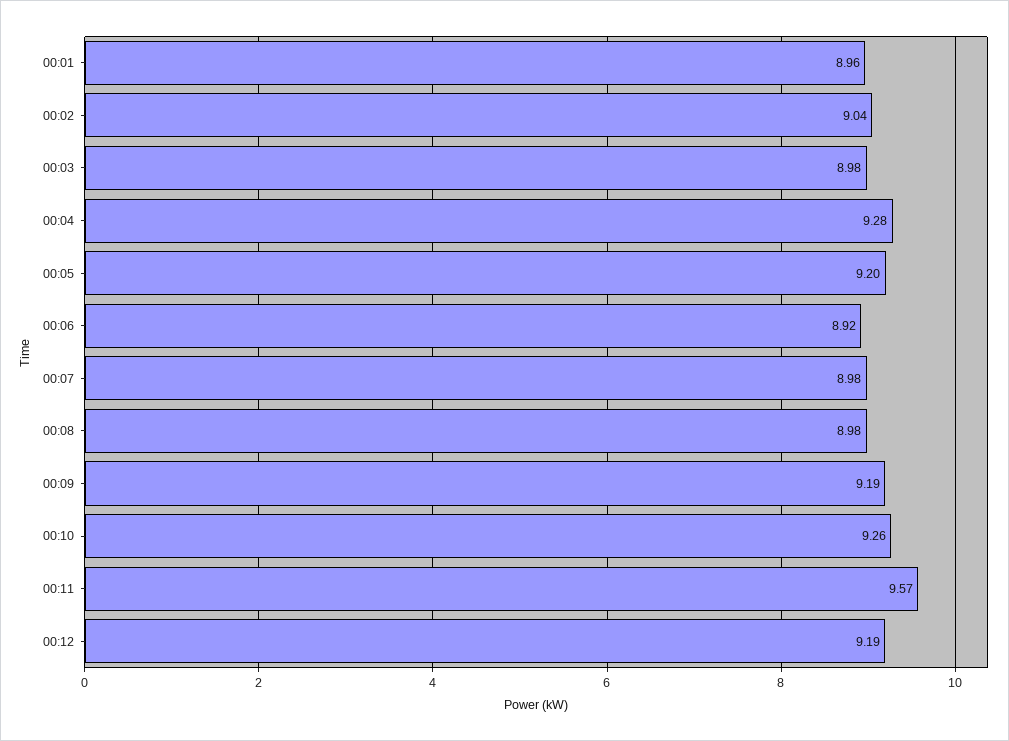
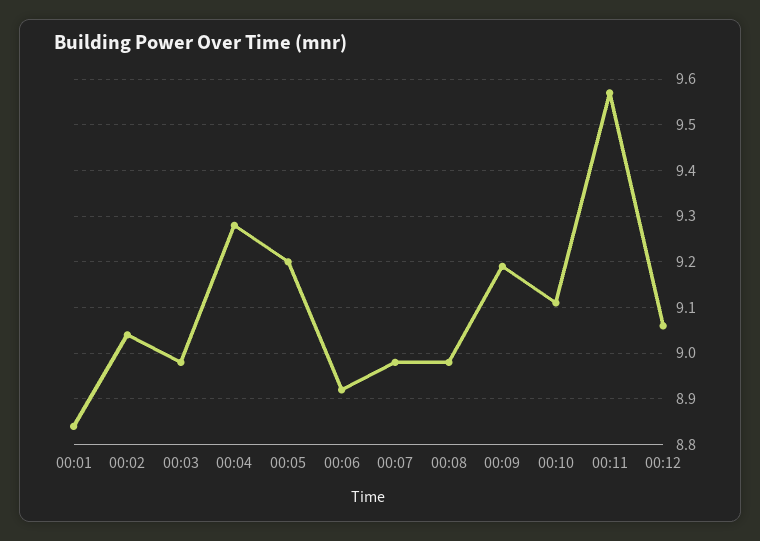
  {
-   "00:01": 8.96,
+   "00:01": 8.85,
    "00:02": 9.04,
    "00:03": 8.98,
    "00:04": 9.28,
    "00:05": 9.2,
    "00:06": 8.92,
    "00:07": 8.98,
    "00:08": 8.98,
    "00:09": 9.19,
-   "00:10": 9.26,
+   "00:10": 9.1,
    "00:11": 9.57,
-   "00:12": 9.19
+   "00:12": 9.05
  }

